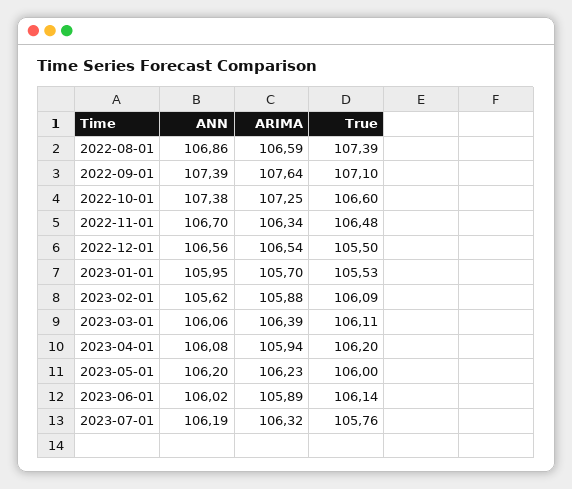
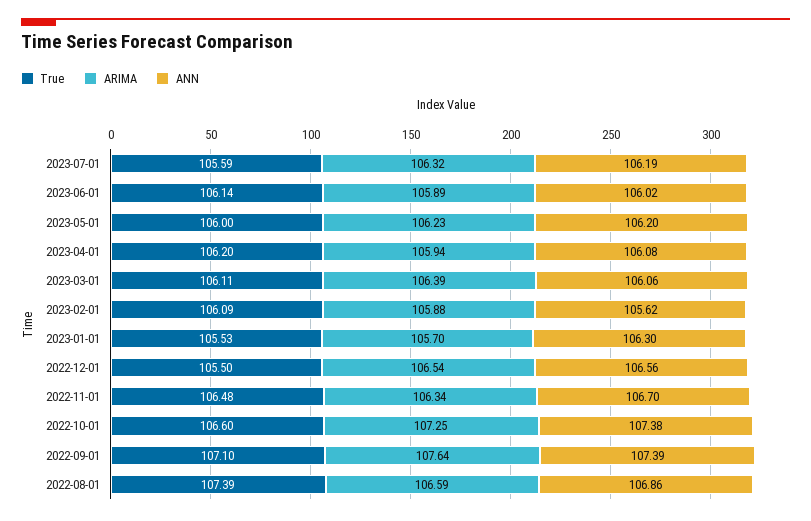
  {
    "ANN": {
      "2022-08-01": 106.86,
      "2022-09-01": 107.39,
      "2022-10-01": 107.38,
      "2022-11-01": 106.7,
      "2022-12-01": 106.56,
-     "2023-01-01": 105.95,
+     "2023-01-01": 106.3,
      "2023-02-01": 105.62,
      "2023-03-01": 106.06,
      "2023-04-01": 106.08,
      "2023-05-01": 106.2,
      "2023-06-01": 106.02,
      "2023-07-01": 106.19
    },
    "ARIMA": {
      "2022-08-01": 106.59,
      "2022-09-01": 107.64,
      "2022-10-01": 107.25,
      "2022-11-01": 106.34,
      "2022-12-01": 106.54,
      "2023-01-01": 105.7,
      "2023-02-01": 105.88,
      "2023-03-01": 106.39,
      "2023-04-01": 105.94,
      "2023-05-01": 106.23,
      "2023-06-01": 105.89,
      "2023-07-01": 106.32
    },
    "True": {
      "2022-08-01": 107.39,
      "2022-09-01": 107.1,
      "2022-10-01": 106.6,
      "2022-11-01": 106.48,
      "2022-12-01": 105.5,
      "2023-01-01": 105.53,
      "2023-02-01": 106.09,
      "2023-03-01": 106.11,
      "2023-04-01": 106.2,
      "2023-05-01": 106,
      "2023-06-01": 106.14,
-     "2023-07-01": 105.76
+     "2023-07-01": 105.59
    }
  }

